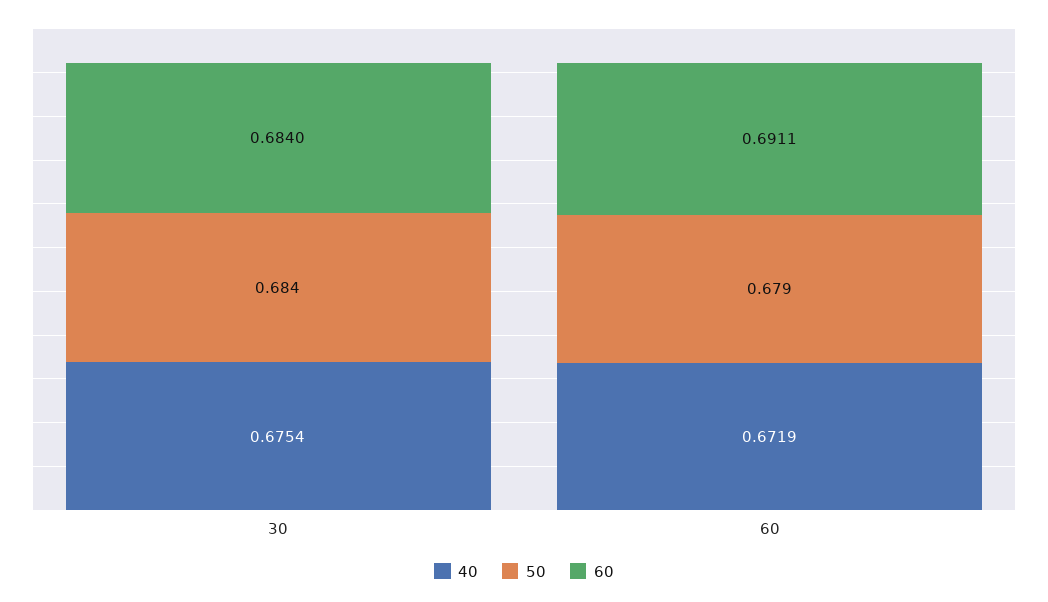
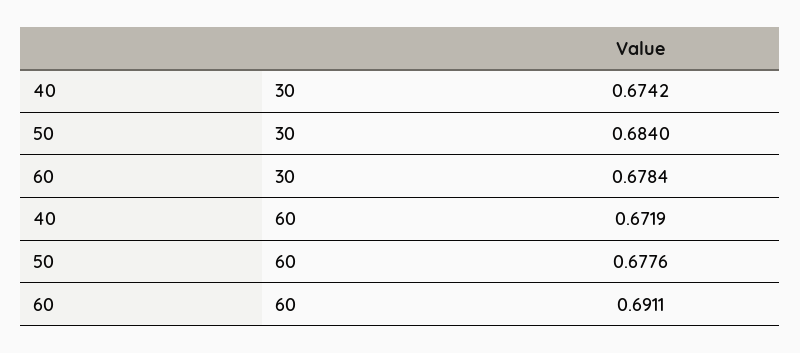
  {
    "40": {
-     "30": 0.6754,
+     "30": 0.6742,
      "60": 0.6719
    },
    "50": {
      "30": 0.684,
-     "60": 0.679
+     "60": 0.6776
    },
    "60": {
-     "30": 0.684,
+     "30": 0.6784,
      "60": 0.6911
    }
  }

